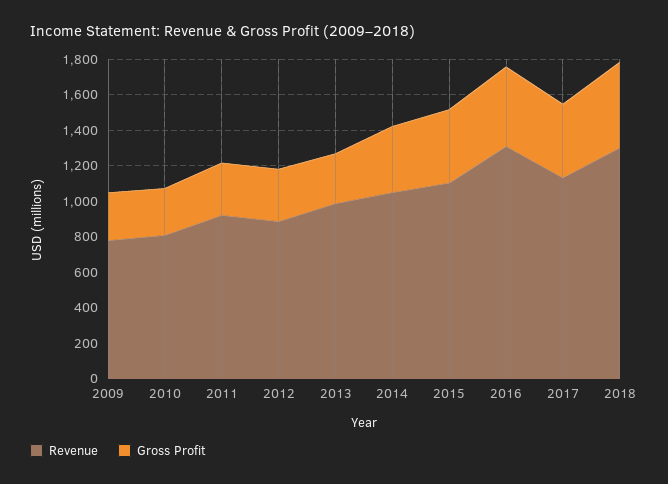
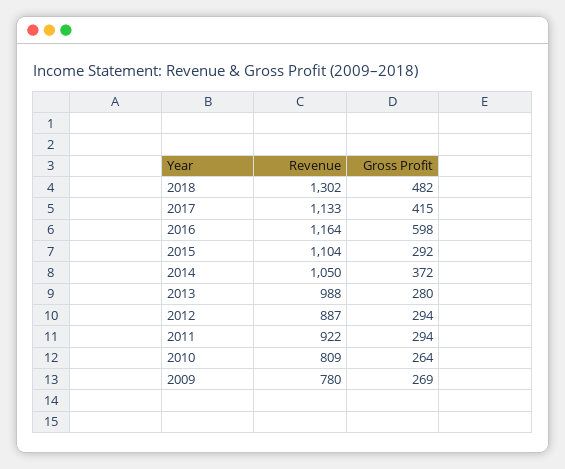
  {
    "Revenue": {
      "2009": 780,
      "2010": 809,
      "2011": 922,
      "2012": 887,
      "2013": 988,
      "2014": 1050,
      "2015": 1104,
-     "2016": 1300,
+     "2016": 1164,
      "2017": 1133,
      "2018": 1302
    },
    "Gross Profit": {
      "2009": 269,
      "2010": 264,
      "2011": 294,
      "2012": 294,
      "2013": 280,
      "2014": 372,
-     "2015": 400,
+     "2015": 292,
-     "2016": 450,
+     "2016": 598,
      "2017": 415,
      "2018": 482
    }
  }

